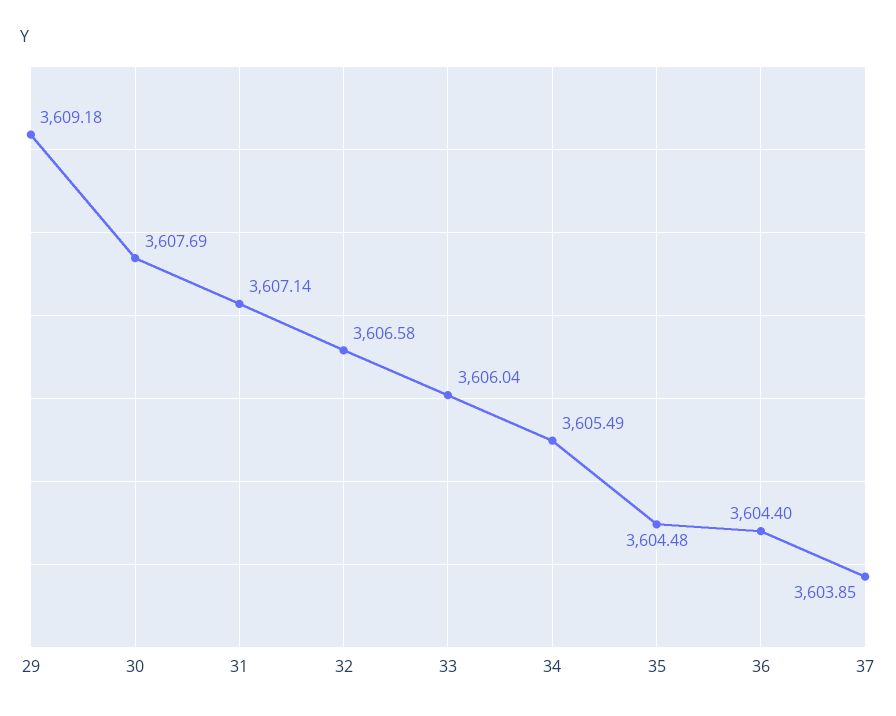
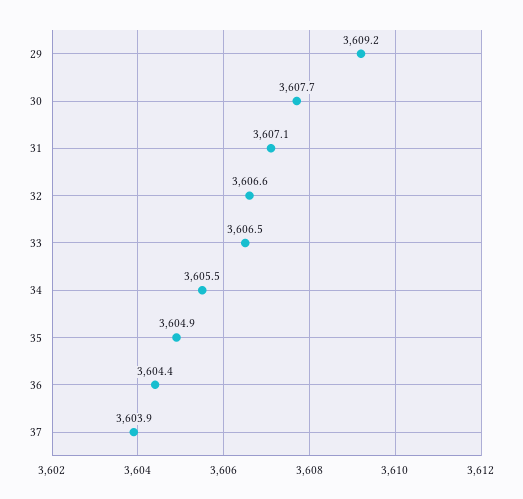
  {
    "29": 3609.18,
    "30": 3607.69,
    "31": 3607.14,
    "32": 3606.58,
-   "33": 3606.04,
+   "33": 3606.5,
    "34": 3605.49,
-   "35": 3604.48,
+   "35": 3604.9,
    "36": 3604.4,
    "37": 3603.85
  }

